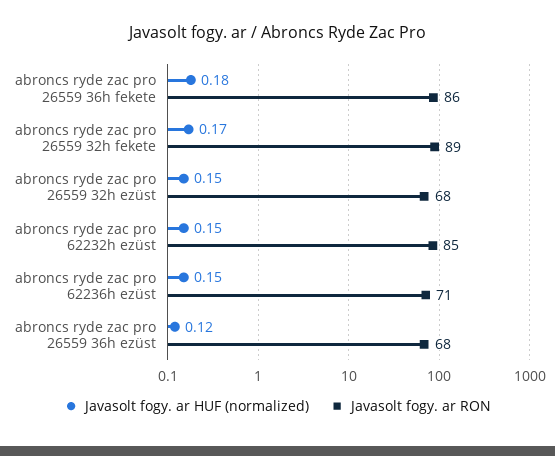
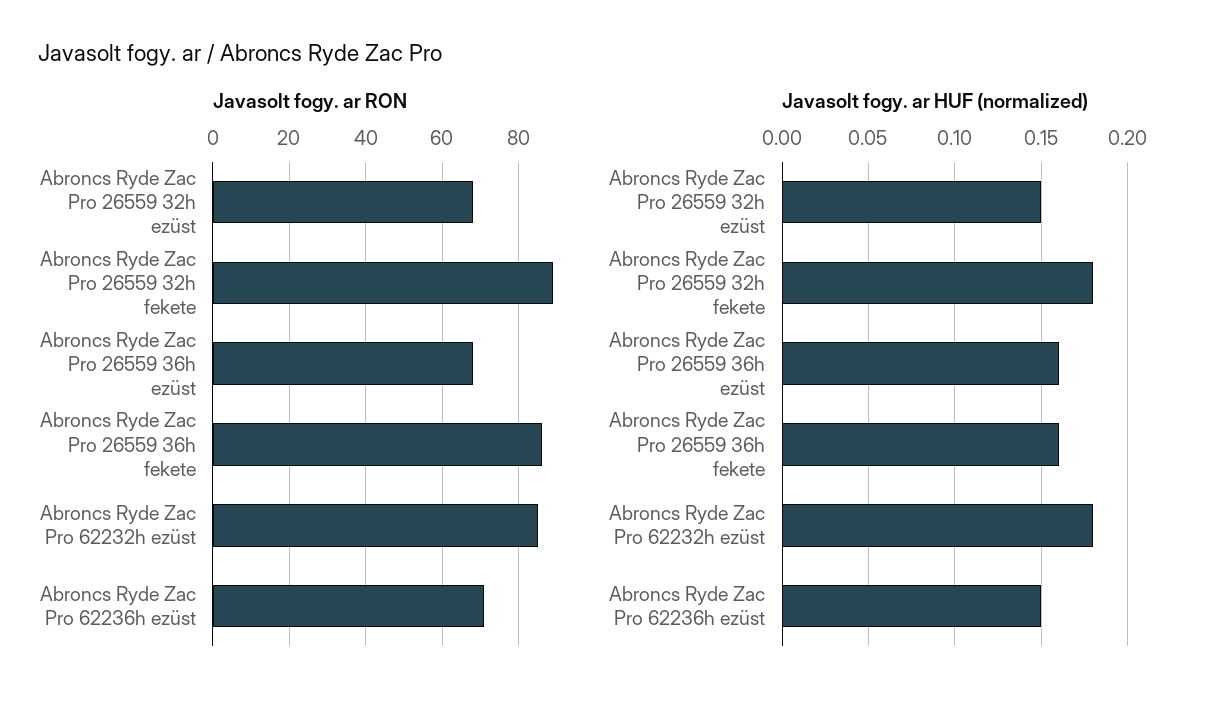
  {
    "Javasolt fogy. ar HUF (normalized)": {
-     "abroncs ryde zac pro 26559 36h fekete": 0.18,
+     "abroncs ryde zac pro 26559 36h fekete": 0.16,
-     "abroncs ryde zac pro 26559 32h fekete": 0.17,
+     "abroncs ryde zac pro 26559 32h fekete": 0.18,
      "abroncs ryde zac pro 26559 32h ezüst": 0.15,
-     "abroncs ryde zac pro 62232h ezüst": 0.15,
+     "abroncs ryde zac pro 62232h ezüst": 0.18,
      "abroncs ryde zac pro 62236h ezüst": 0.15,
-     "abroncs ryde zac pro 26559 36h ezüst": 0.12
+     "abroncs ryde zac pro 26559 36h ezüst": 0.16
    },
    "Javasolt fogy. ar RON": {
      "abroncs ryde zac pro 26559 36h fekete": 86,
      "abroncs ryde zac pro 26559 32h fekete": 89,
      "abroncs ryde zac pro 26559 32h ezüst": 68,
      "abroncs ryde zac pro 62232h ezüst": 85,
      "abroncs ryde zac pro 62236h ezüst": 71,
      "abroncs ryde zac pro 26559 36h ezüst": 68
    }
  }

